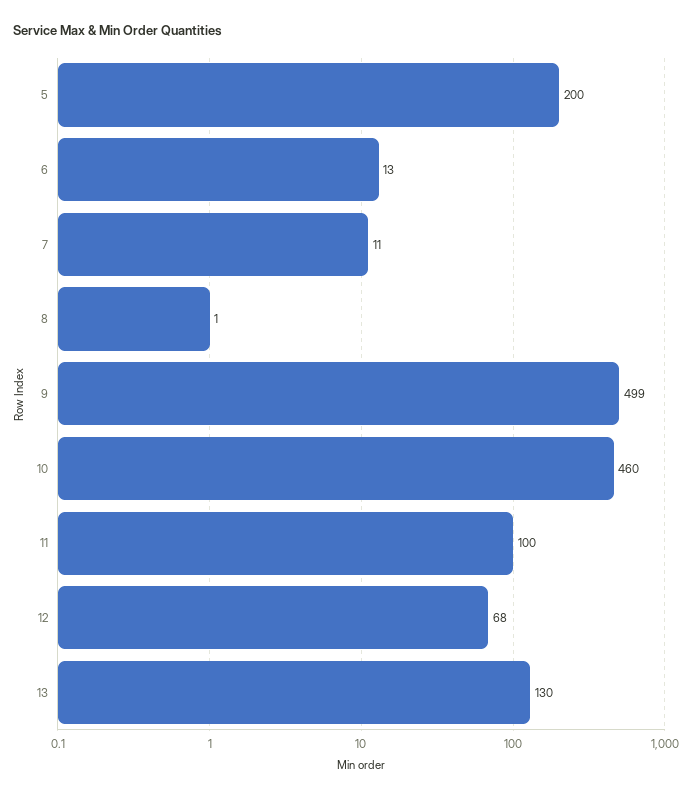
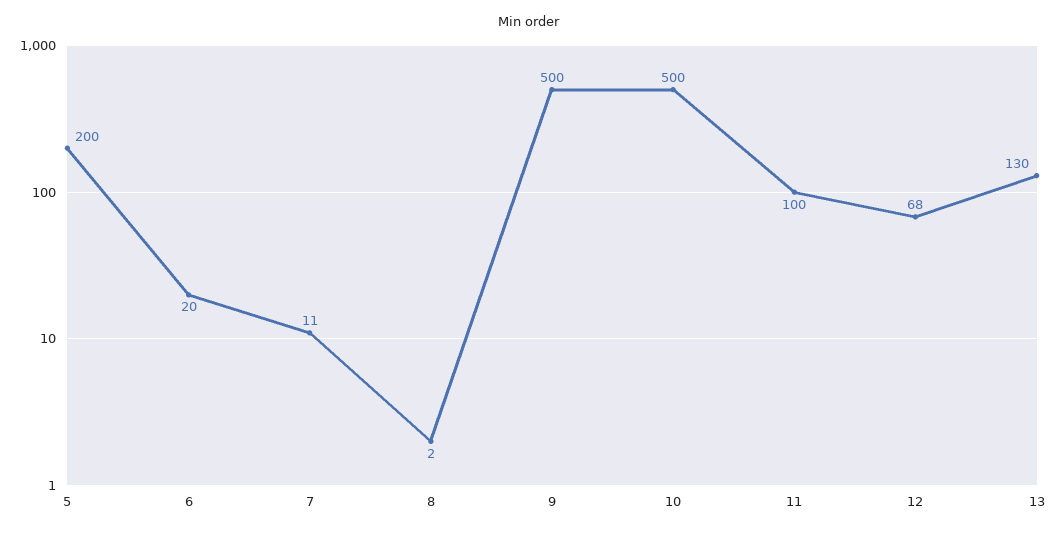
  {
    "5": 200,
-   "6": 13,
+   "6": 20,
    "7": 11,
-   "8": 1,
+   "8": 2,
-   "9": 499,
+   "9": 500,
-   "10": 460,
+   "10": 500,
    "11": 100,
    "12": 68,
    "13": 130
  }

